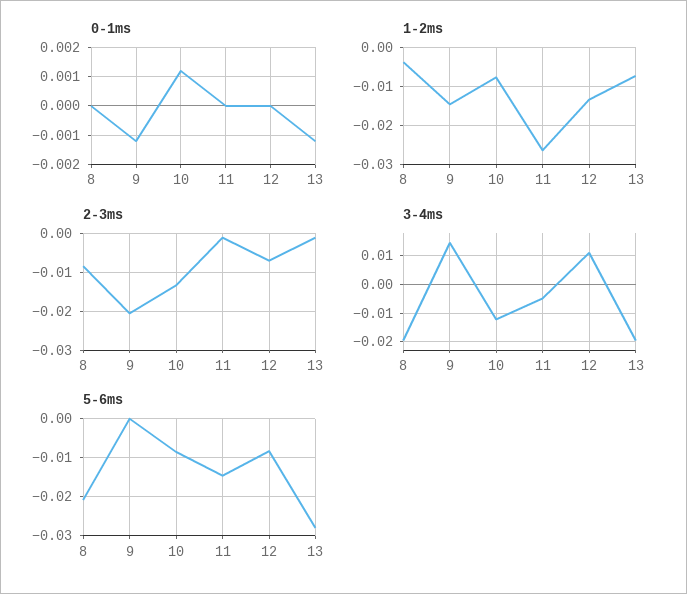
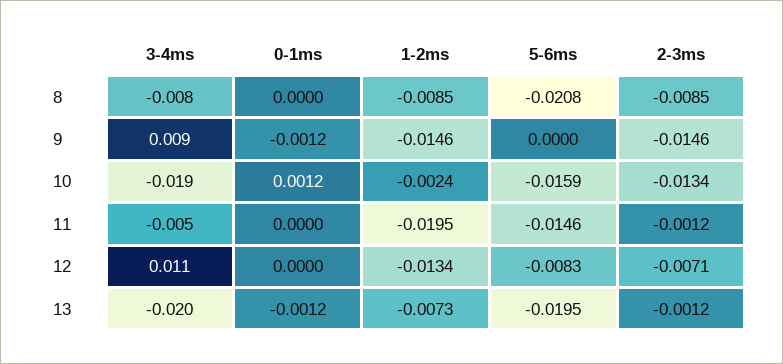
  {
    "0-1ms": {
      "8": 0,
      "9": -0.0012,
      "10": 0.0012,
      "11": 0,
      "12": 0,
      "13": -0.0012
    },
    "1-2ms": {
-     "8": -0.004,
+     "8": -0.0085,
      "9": -0.0146,
-     "10": -0.008,
+     "10": -0.0024,
-     "11": -0.026,
+     "11": -0.0195,
      "12": -0.0134,
      "13": -0.0073
    },
    "2-3ms": {
      "8": -0.0085,
-     "9": -0.02,
+     "9": -0.0146,
      "10": -0.0134,
      "11": -0.0012,
      "12": -0.0071,
      "13": -0.0012
    },
    "3-4ms": {
-     "8": -0.02,
+     "8": -0.008,
-     "9": 0.015,
+     "9": 0.009,
-     "10": -0.0125,
+     "10": -0.019,
      "11": -0.005,
      "12": 0.011,
      "13": -0.02
    },
    "5-6ms": {
      "8": -0.0208,
      "9": 0,
-     "10": -0.008,
+     "10": -0.0159,
      "11": -0.0146,
      "12": -0.0083,
-     "13": -0.028
+     "13": -0.0195
    }
  }

